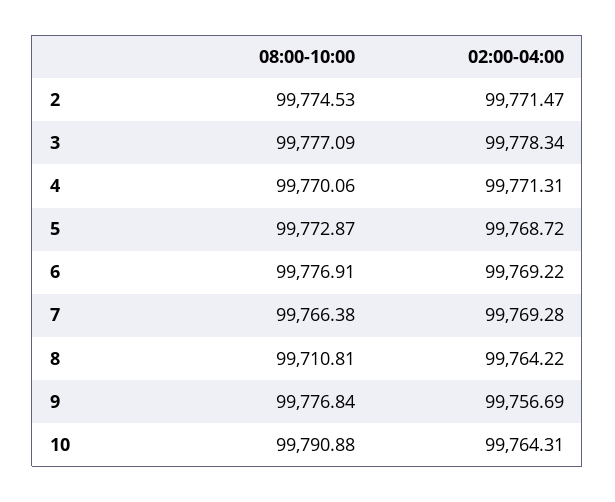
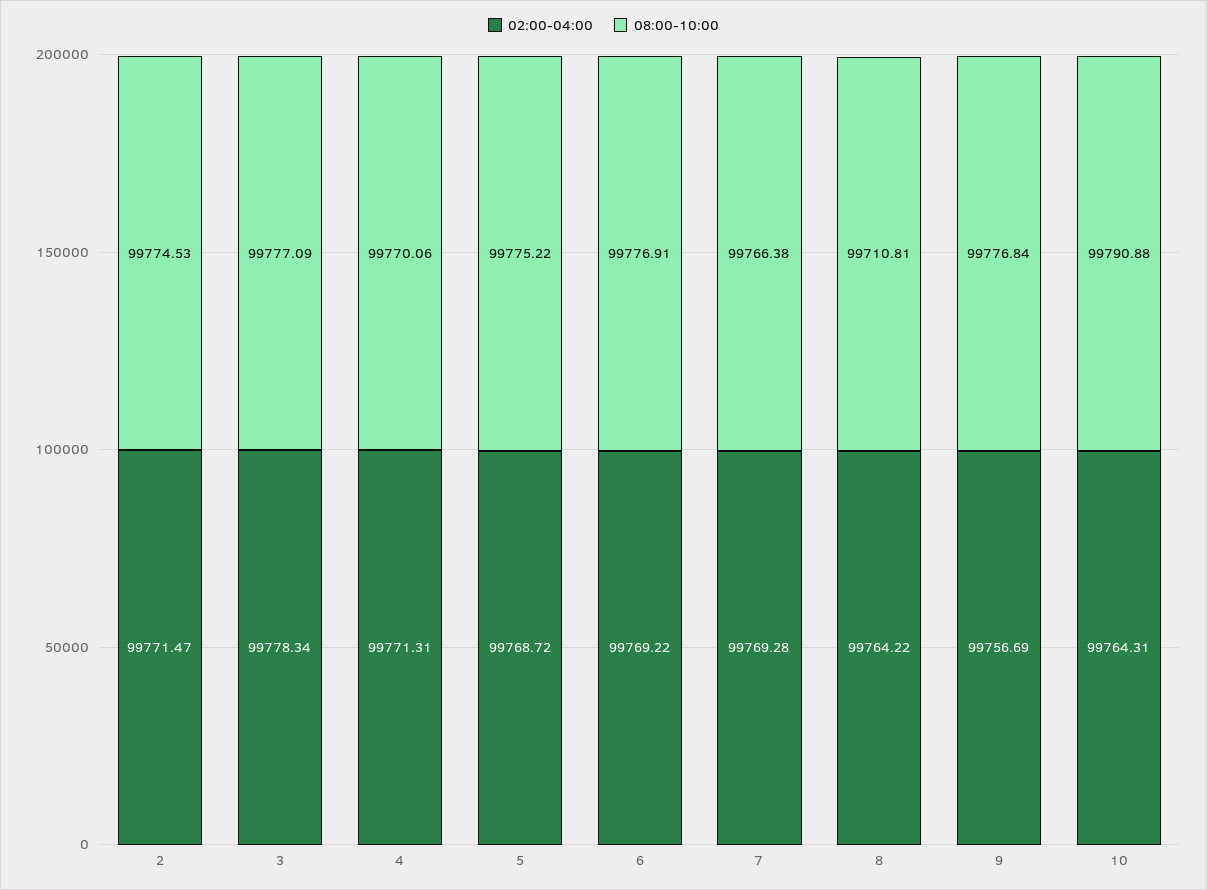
  {
    "08:00-10:00": {
      "2": 99774.53,
      "3": 99777.09,
      "4": 99770.06,
-     "5": 99772.87,
+     "5": 99775.22,
      "6": 99776.91,
      "7": 99766.38,
      "8": 99710.81,
      "9": 99776.84,
      "10": 99790.88
    },
    "02:00-04:00": {
      "2": 99771.47,
      "3": 99778.34,
      "4": 99771.31,
      "5": 99768.72,
      "6": 99769.22,
      "7": 99769.28,
      "8": 99764.22,
      "9": 99756.69,
      "10": 99764.31
    }
  }

